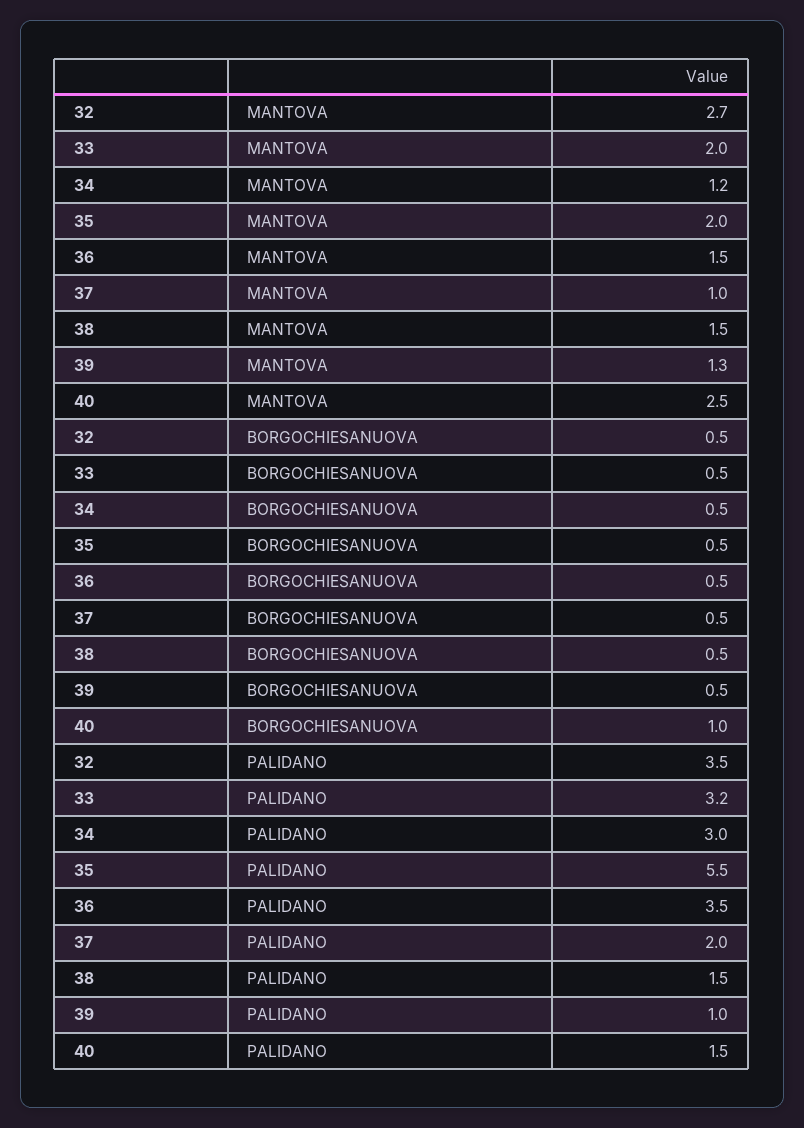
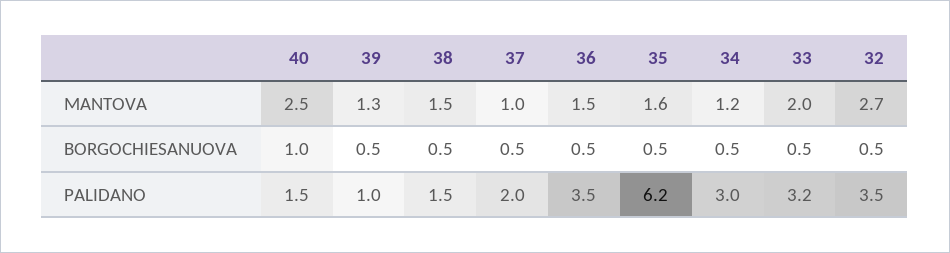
  {
    "32": {
      "MANTOVA": 2.7,
      "BORGOCHIESANUOVA": 0.5,
      "PALIDANO": 3.5
    },
    "33": {
      "MANTOVA": 2,
      "BORGOCHIESANUOVA": 0.5,
      "PALIDANO": 3.2
    },
    "34": {
      "MANTOVA": 1.2,
      "BORGOCHIESANUOVA": 0.5,
      "PALIDANO": 3
    },
    "35": {
-     "MANTOVA": 2,
+     "MANTOVA": 1.6,
      "BORGOCHIESANUOVA": 0.5,
-     "PALIDANO": 5.5
+     "PALIDANO": 6.2
    },
    "36": {
      "MANTOVA": 1.5,
      "BORGOCHIESANUOVA": 0.5,
      "PALIDANO": 3.5
    },
    "37": {
      "MANTOVA": 1,
      "BORGOCHIESANUOVA": 0.5,
      "PALIDANO": 2
    },
    "38": {
      "MANTOVA": 1.5,
      "BORGOCHIESANUOVA": 0.5,
      "PALIDANO": 1.5
    },
    "39": {
      "MANTOVA": 1.3,
      "BORGOCHIESANUOVA": 0.5,
      "PALIDANO": 1
    },
    "40": {
      "MANTOVA": 2.5,
      "BORGOCHIESANUOVA": 1,
      "PALIDANO": 1.5
    }
  }

